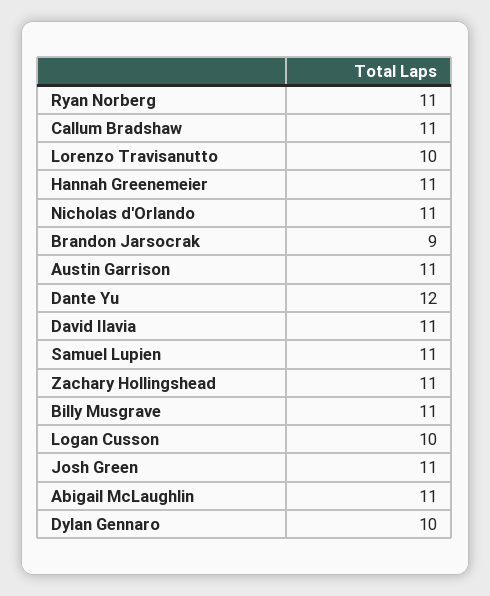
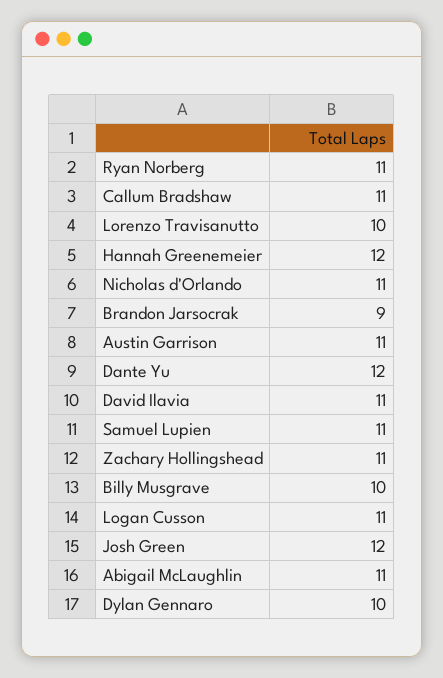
  {
    "Ryan Norberg": 11,
    "Callum Bradshaw": 11,
    "Lorenzo Travisanutto": 10,
-   "Hannah Greenemeier": 11,
+   "Hannah Greenemeier": 12,
    "Nicholas d'Orlando": 11,
    "Brandon Jarsocrak": 9,
    "Austin Garrison": 11,
    "Dante Yu": 12,
    "David Ilavia": 11,
    "Samuel Lupien": 11,
    "Zachary Hollingshead": 11,
-   "Billy Musgrave": 11,
+   "Billy Musgrave": 10,
-   "Logan Cusson": 10,
+   "Logan Cusson": 11,
-   "Josh Green": 11,
+   "Josh Green": 12,
    "Abigail McLaughlin": 11,
    "Dylan Gennaro": 10
  }

